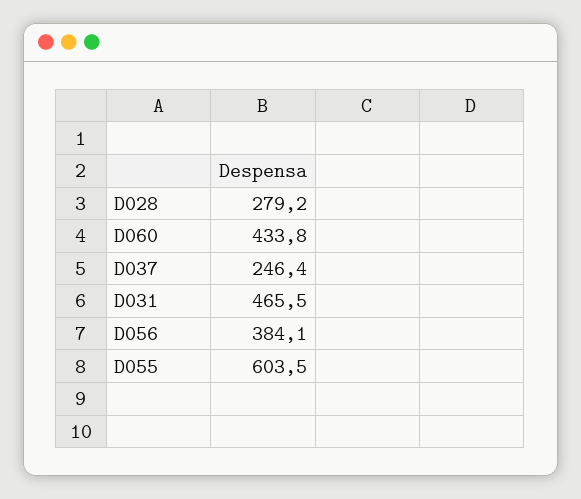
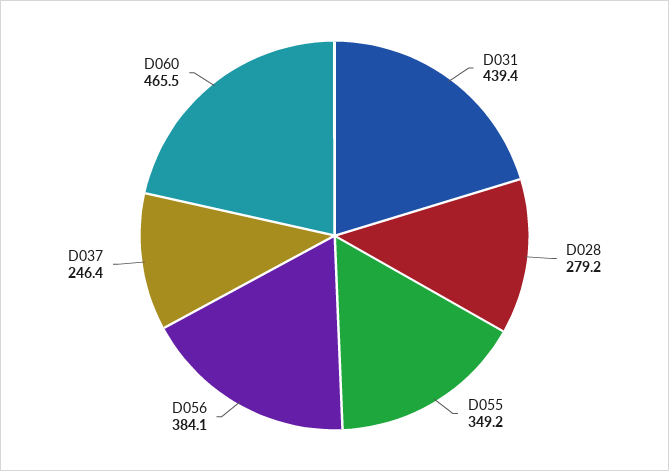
  {
    "D028": 279.2,
-   "D060": 433.8,
+   "D060": 465.5,
    "D037": 246.4,
-   "D031": 465.5,
+   "D031": 439.4,
    "D056": 384.1,
-   "D055": 603.5
+   "D055": 349.2
  }

